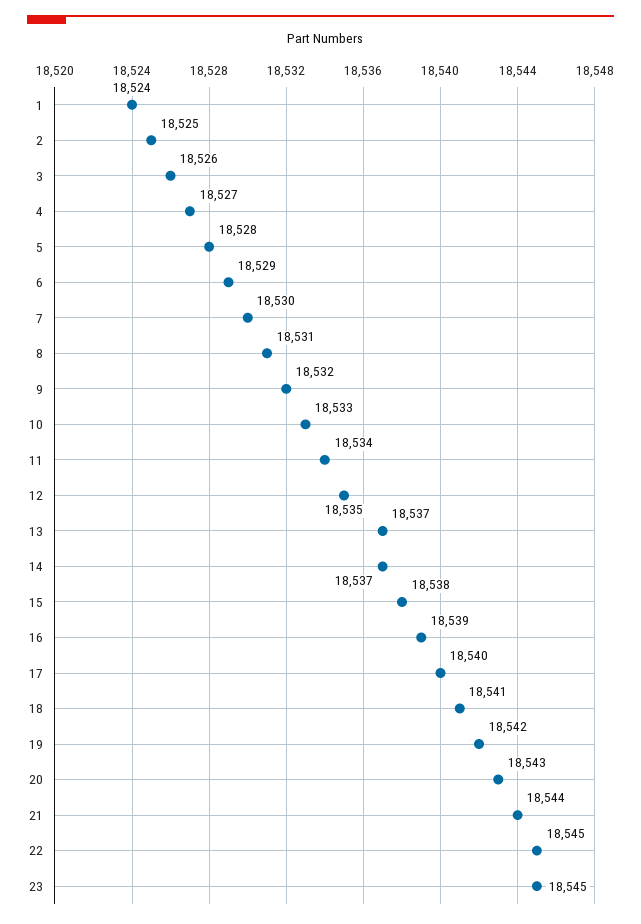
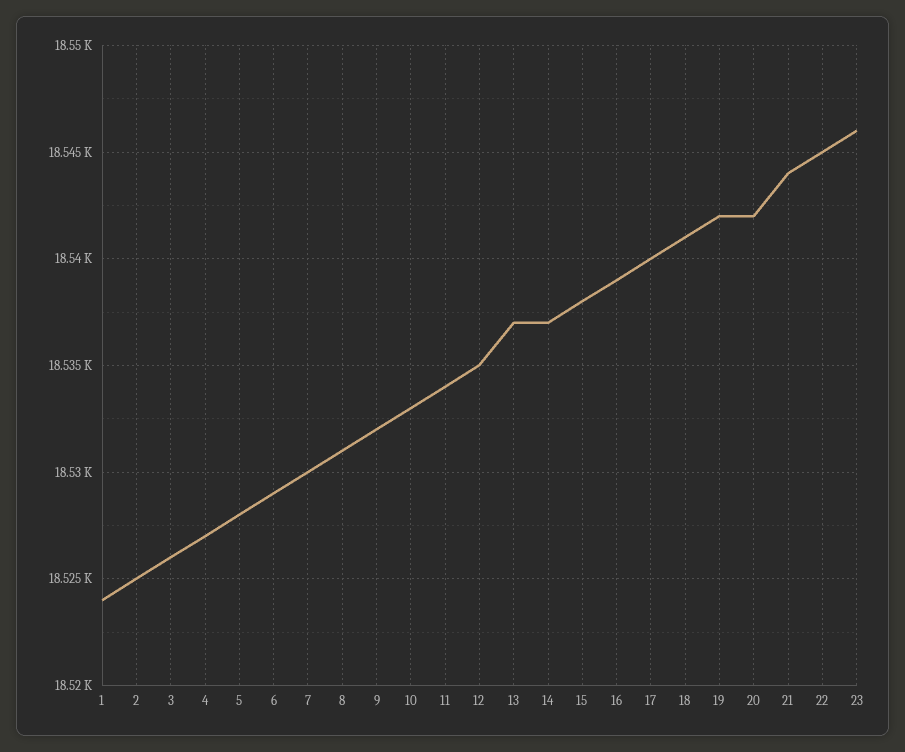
  {
    "1": 18524,
    "2": 18525,
    "3": 18526,
    "4": 18527,
    "5": 18528,
    "6": 18529,
    "7": 18530,
    "8": 18531,
    "9": 18532,
    "10": 18533,
    "11": 18534,
    "12": 18535,
    "13": 18537,
    "14": 18537,
    "15": 18538,
    "16": 18539,
    "17": 18540,
    "18": 18541,
    "19": 18542,
-   "20": 18543,
+   "20": 18542,
    "21": 18544,
    "22": 18545,
-   "23": 18545
+   "23": 18546
  }

